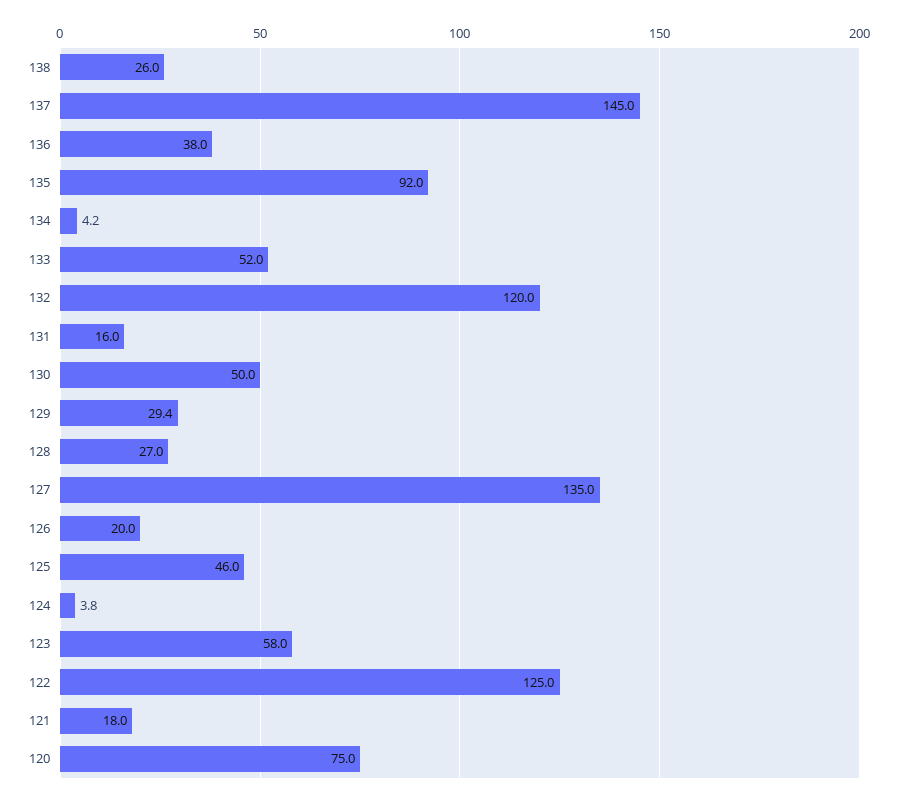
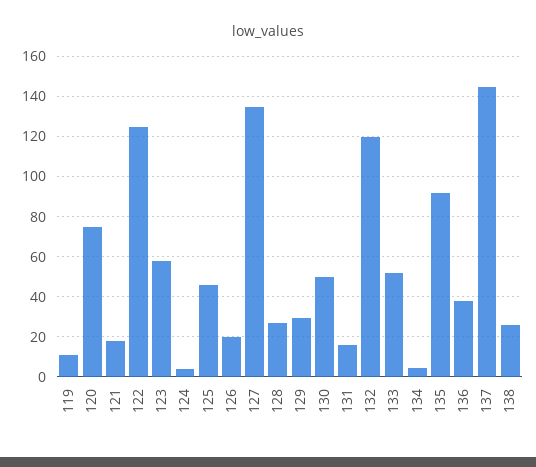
  {
    "138": 26,
    "137": 145,
    "136": 38,
    "135": 92,
    "134": 4.2,
    "133": 52,
    "132": 120,
    "131": 16,
    "130": 50,
    "129": 29.4,
    "128": 27,
    "127": 135,
    "126": 20,
    "125": 46,
    "124": 3.8,
    "123": 58,
    "122": 125,
    "121": 18,
-   "120": 75
+   "120": 75,
+   "119": 10
  }

